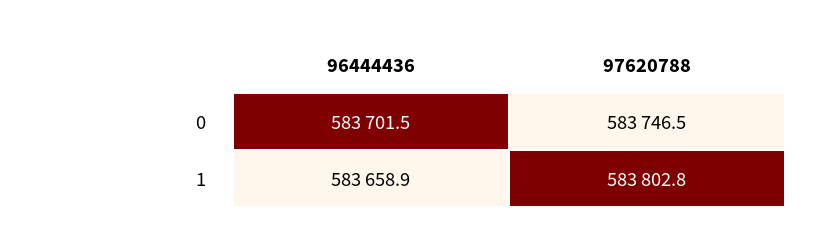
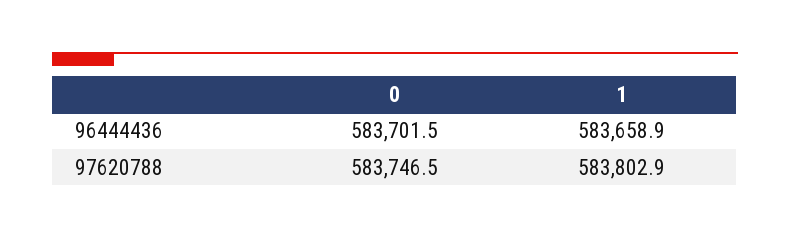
  {
    "96444436": {
      "0": 583701.5,
      "1": 583658.9
    },
    "97620788": {
      "0": 583746.5,
-     "1": 583802.8
+     "1": 583802.9
    }
  }

